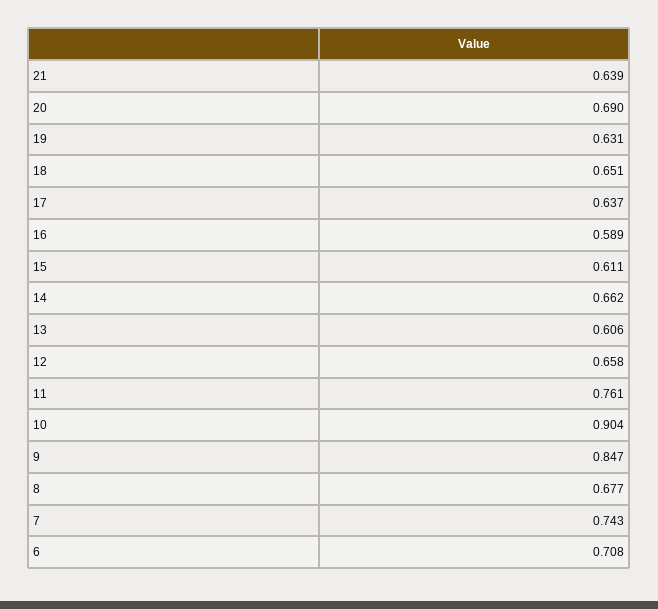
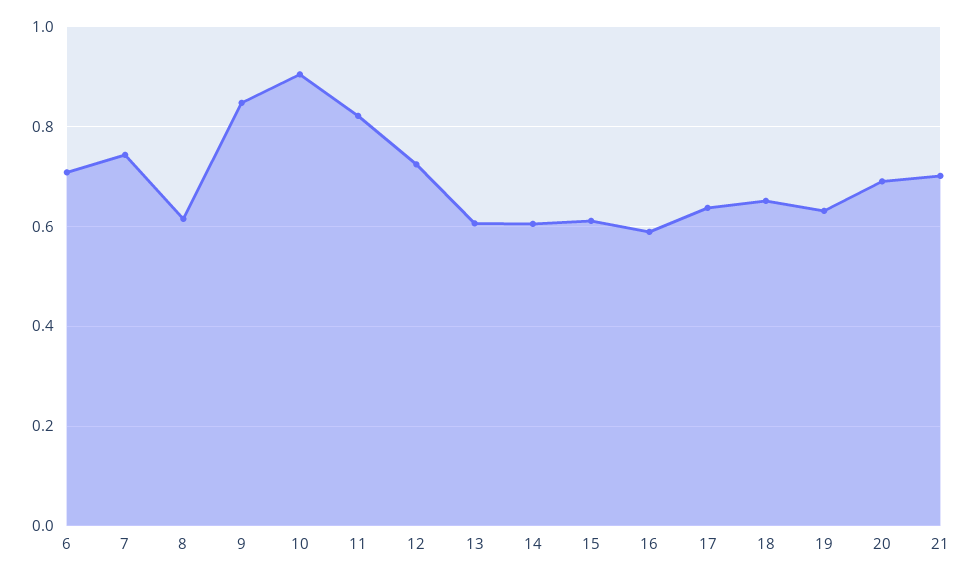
  {
-   "21": 0.639,
+   "21": 0.7,
    "20": 0.69,
    "19": 0.631,
    "18": 0.651,
    "17": 0.637,
    "16": 0.589,
    "15": 0.611,
-   "14": 0.662,
+   "14": 0.6,
    "13": 0.606,
-   "12": 0.658,
+   "12": 0.72,
-   "11": 0.761,
+   "11": 0.82,
    "10": 0.904,
    "9": 0.847,
-   "8": 0.677,
+   "8": 0.62,
    "7": 0.743,
    "6": 0.708
  }

